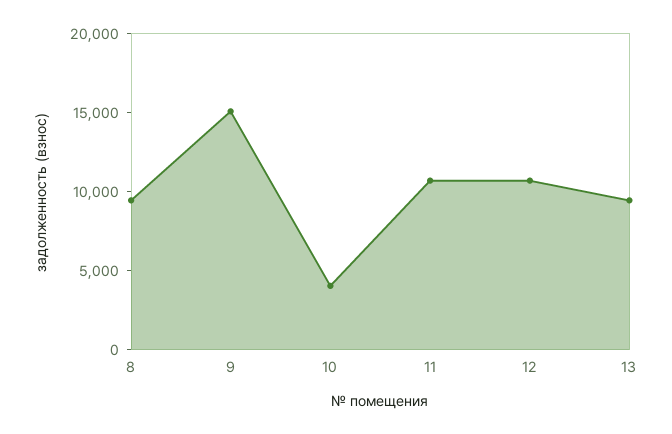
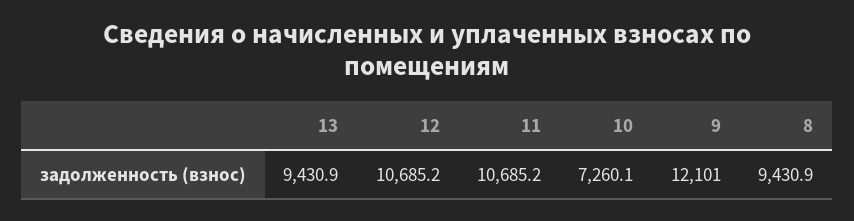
  {
    "8": 9430.9,
-   "9": 15000,
+   "9": 12101,
-   "10": 4000,
+   "10": 7260.1,
    "11": 10685.2,
    "12": 10685.2,
    "13": 9430.9
  }

